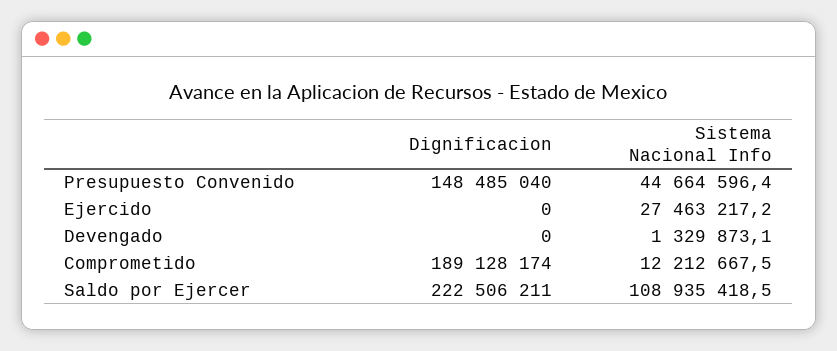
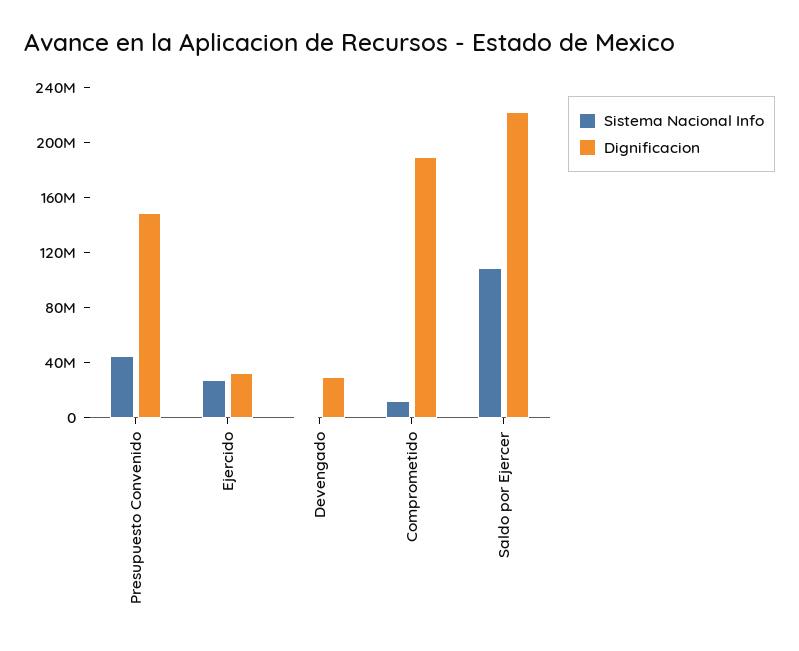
  {
    "Dignificacion": {
      "Presupuesto Convenido": 148485040,
-     "Ejercido": 0,
+     "Ejercido": 30000000,
-     "Devengado": 0,
+     "Devengado": 30000000,
      "Comprometido": 189128174,
      "Saldo por Ejercer": 222506211
    },
    "Sistema Nacional Info": {
      "Presupuesto Convenido": 44664596.4,
      "Ejercido": 27463217.2,
      "Devengado": 1329873.1,
      "Comprometido": 12212667.5,
      "Saldo por Ejercer": 108935418.5
    }
  }

